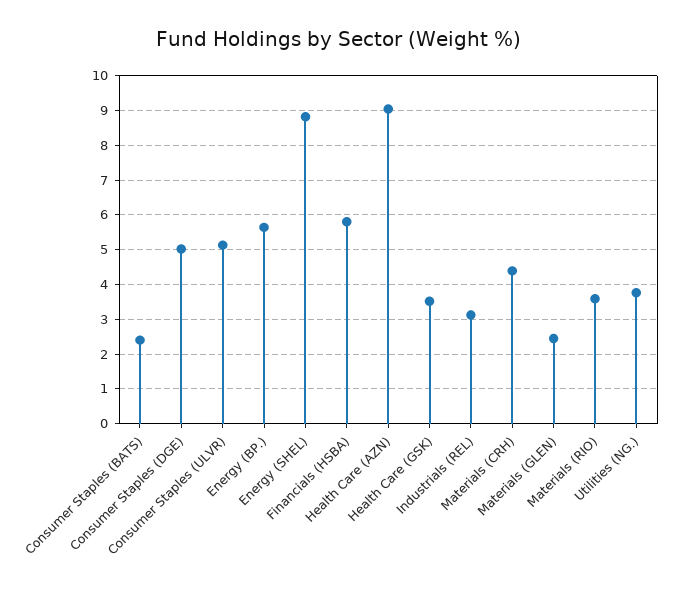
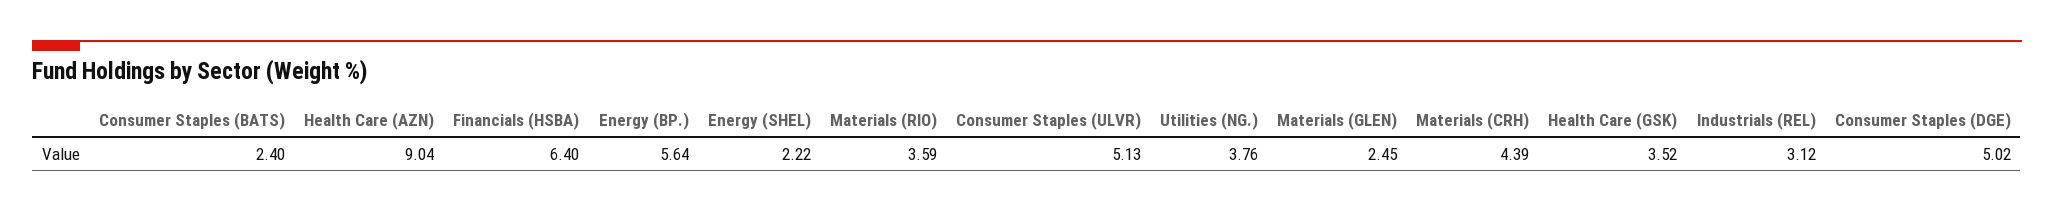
  {
    "Consumer Staples (BATS)": 2.4,
    "Consumer Staples (DGE)": 5.02,
    "Consumer Staples (ULVR)": 5.13,
    "Energy (BP.)": 5.64,
-   "Energy (SHEL)": 8.8,
+   "Energy (SHEL)": 2.22,
-   "Financials (HSBA)": 5.8,
+   "Financials (HSBA)": 6.4,
    "Health Care (AZN)": 9.04,
    "Health Care (GSK)": 3.52,
    "Industrials (REL)": 3.12,
    "Materials (CRH)": 4.39,
    "Materials (GLEN)": 2.45,
    "Materials (RIO)": 3.59,
    "Utilities (NG.)": 3.76
  }

